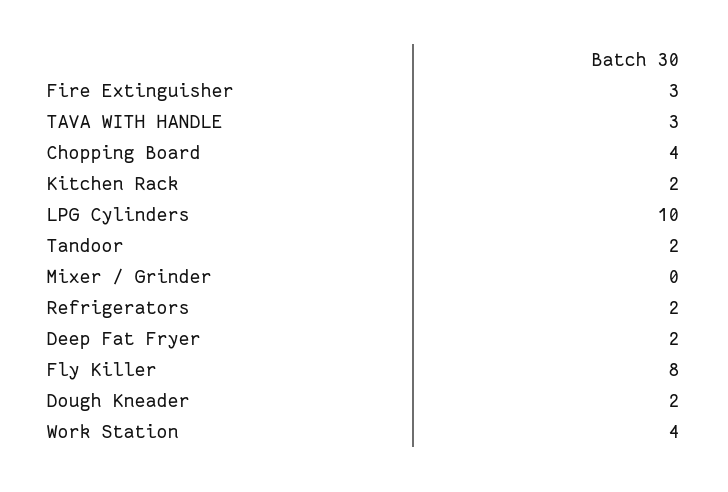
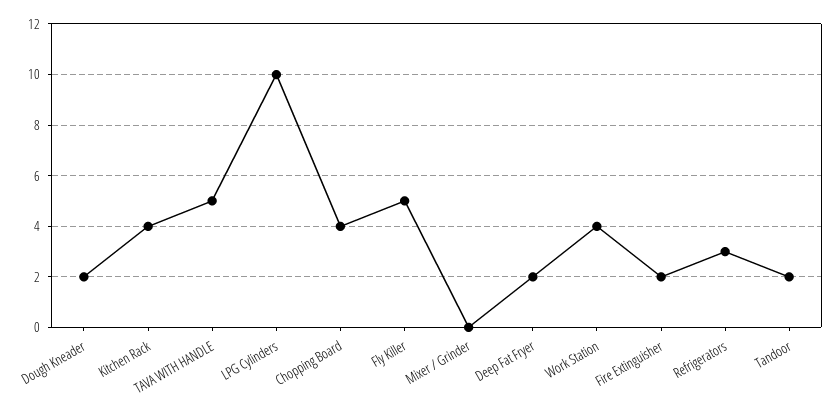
  {
-   "Fire Extinguisher": 3,
+   "Fire Extinguisher": 2,
-   "TAVA WITH HANDLE": 3,
+   "TAVA WITH HANDLE": 5,
    "Chopping Board": 4,
-   "Kitchen Rack": 2,
+   "Kitchen Rack": 4,
    "LPG Cylinders": 10,
    "Tandoor": 2,
    "Mixer / Grinder": 0,
-   "Refrigerators": 2,
+   "Refrigerators": 3,
    "Deep Fat Fryer": 2,
-   "Fly Killer": 8,
+   "Fly Killer": 5,
    "Dough Kneader": 2,
    "Work Station": 4
  }

